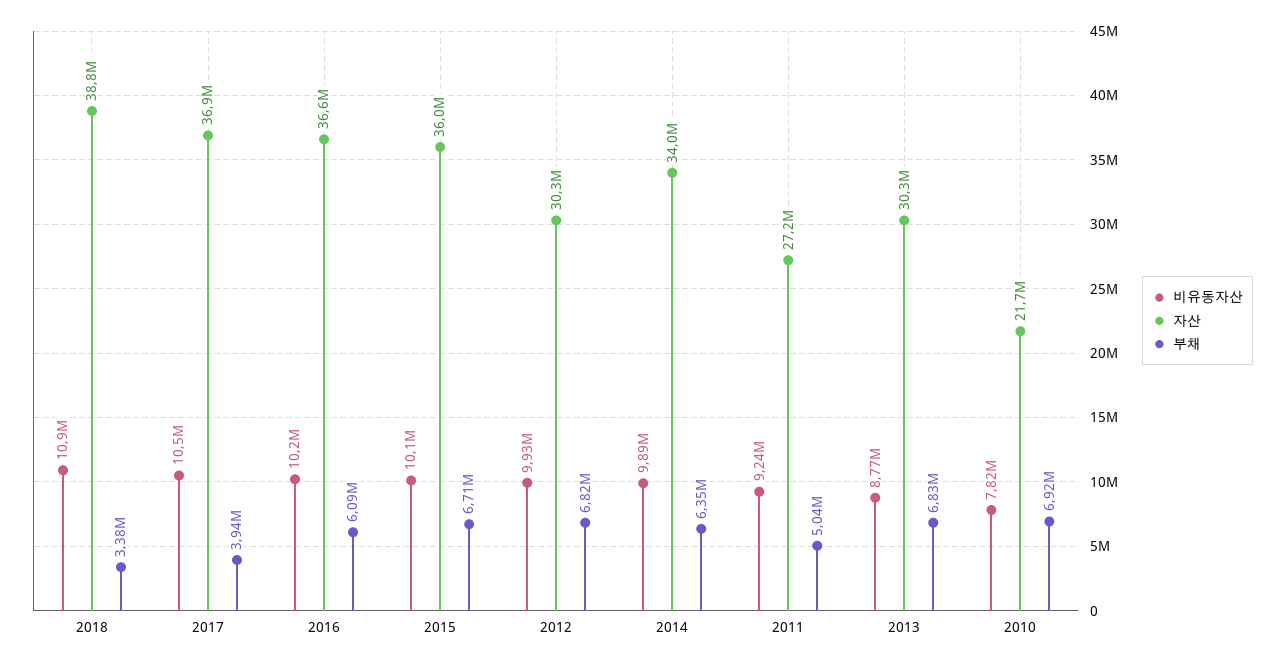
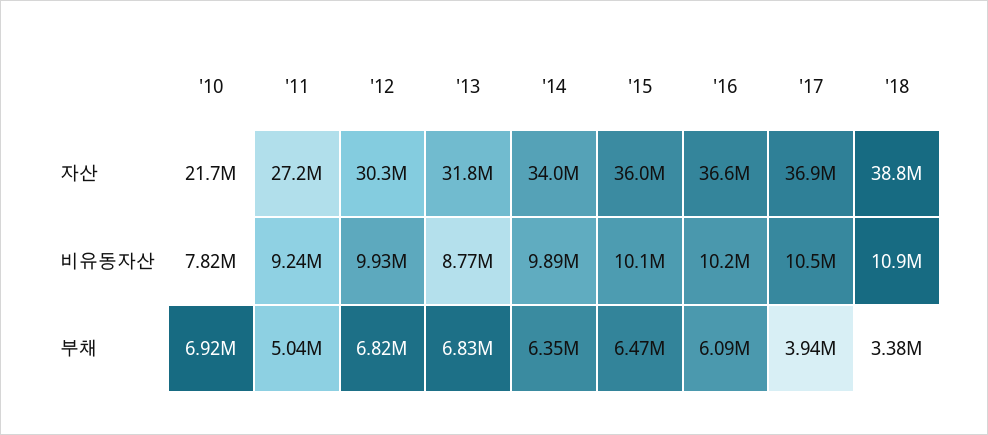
  {
    "비유동자산": {
      "2018": 10900000,
      "2017": 10500000,
      "2016": 10200000,
      "2015": 10100000,
      "2012": 9930000,
      "2014": 9890000,
      "2011": 9240000,
      "2013": 8770000,
      "2010": 7820000
    },
    "자산": {
      "2018": 38800000,
      "2017": 36900000,
      "2016": 36600000,
      "2015": 36000000,
      "2012": 30300000,
      "2014": 34000000,
      "2011": 27200000,
-     "2013": 30300000,
+     "2013": 31800000,
      "2010": 21700000
    },
    "부채": {
      "2018": 3380000,
      "2017": 3940000,
      "2016": 6090000,
-     "2015": 6710000,
+     "2015": 6470000,
      "2012": 6820000,
      "2014": 6350000,
      "2011": 5040000,
      "2013": 6830000,
      "2010": 6920000
    }
  }

